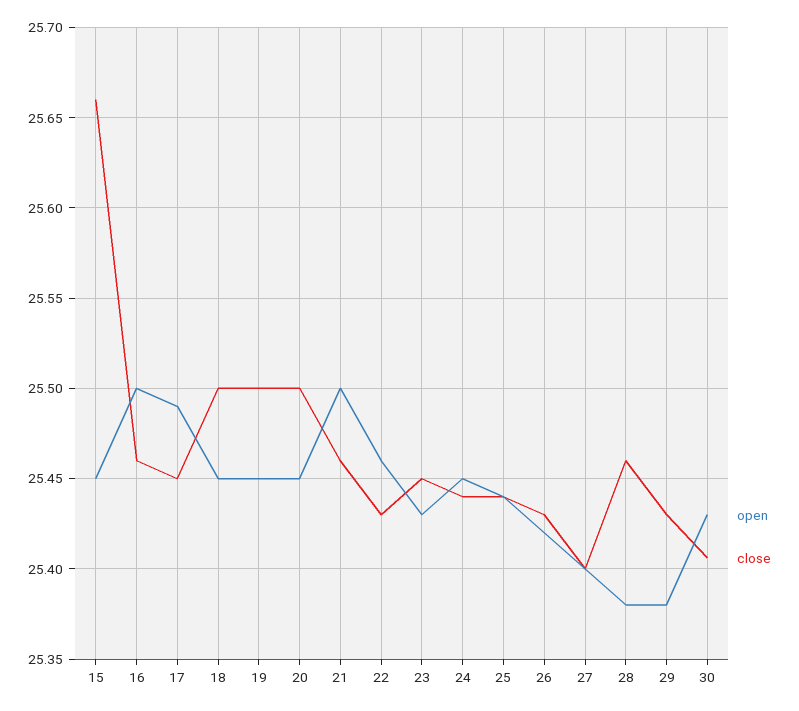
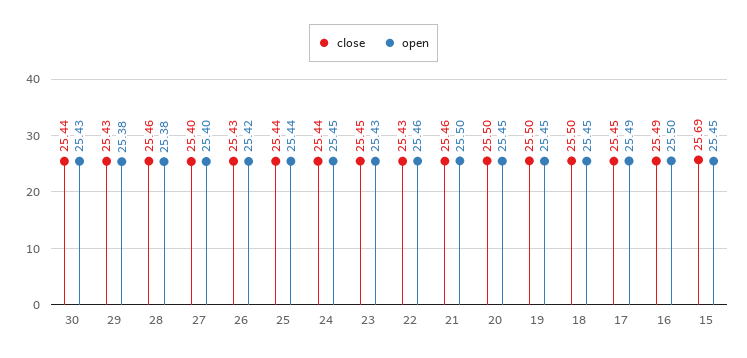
  {
    "open": {
      "15": 25.45,
      "16": 25.5,
      "17": 25.49,
      "18": 25.45,
      "19": 25.45,
      "20": 25.45,
      "21": 25.5,
      "22": 25.46,
      "23": 25.43,
      "24": 25.45,
      "25": 25.44,
      "26": 25.42,
      "27": 25.4,
      "28": 25.38,
      "29": 25.38,
      "30": 25.43
    },
    "close": {
-     "15": 25.66,
+     "15": 25.69,
-     "16": 25.46,
+     "16": 25.49,
      "17": 25.45,
      "18": 25.5,
      "19": 25.5,
      "20": 25.5,
      "21": 25.46,
      "22": 25.43,
      "23": 25.45,
      "24": 25.44,
      "25": 25.44,
      "26": 25.43,
      "27": 25.4,
      "28": 25.46,
      "29": 25.43,
-     "30": 25.405
+     "30": 25.44
    }
  }

